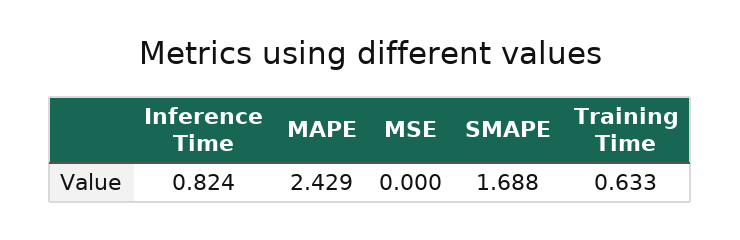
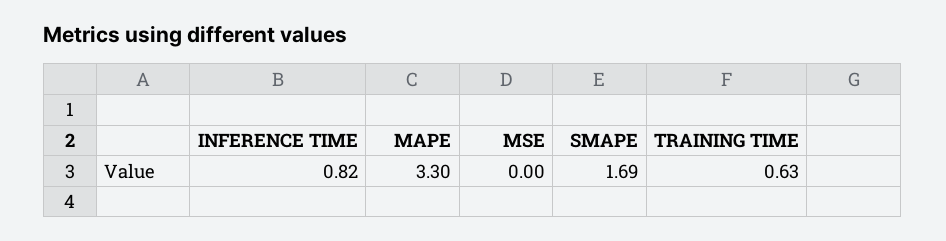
  {
    "Inference Time": 0.824,
-   "MAPE": 2.429,
+   "MAPE": 3.3,
    "MSE": 0,
    "SMAPE": 1.688,
    "Training Time": 0.633
  }

